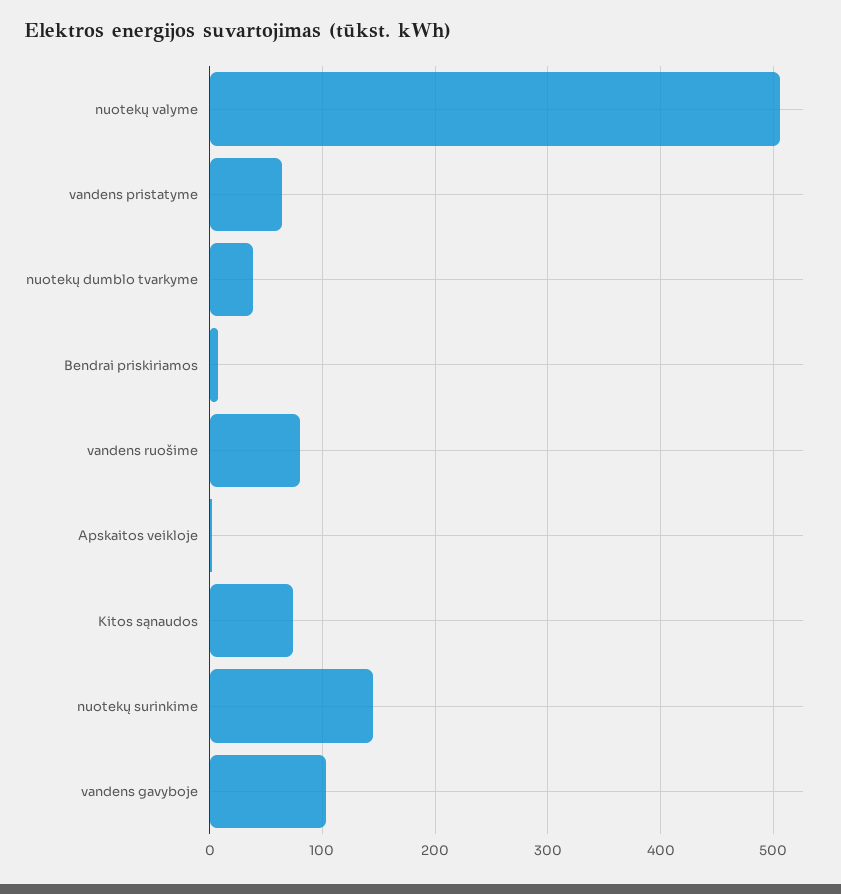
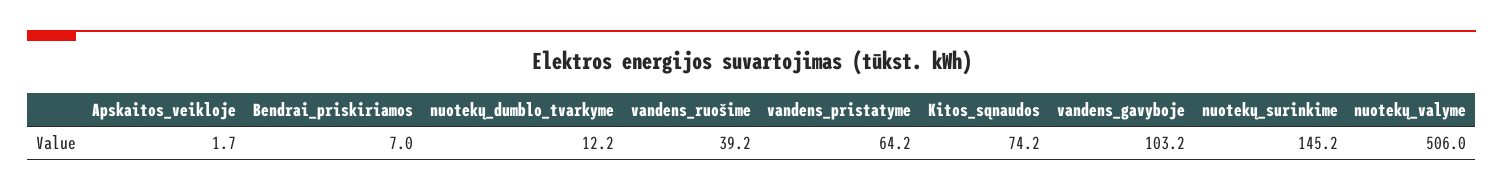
  {
    "nuotekų valyme": 506,
    "vandens pristatyme": 64.2,
-   "nuotekų dumblo tvarkyme": 40,
+   "nuotekų dumblo tvarkyme": 12.2,
    "Bendrai priskiriamos": 7,
-   "vandens ruošime": 80,
+   "vandens ruošime": 39.2,
    "Apskaitos veikloje": 1.7,
    "Kitos sąnaudos": 74.2,
    "nuotekų surinkime": 145.2,
    "vandens gavyboje": 103.2
  }

